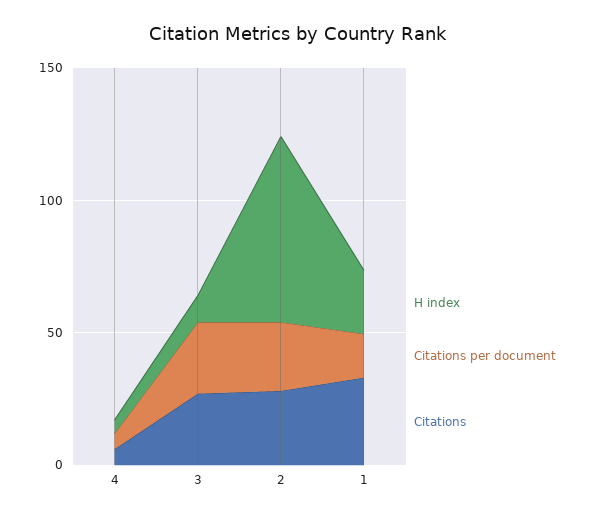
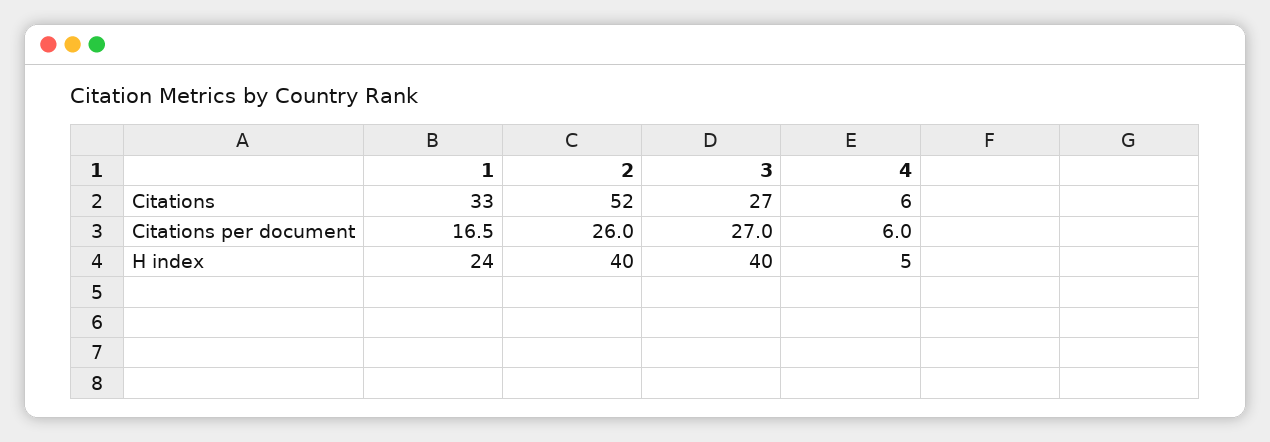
  {
    "H index": {
      "4": 5,
-     "3": 10,
+     "3": 40,
-     "2": 70,
+     "2": 40,
      "1": 24
    },
    "Citations per document": {
      "4": 6,
      "3": 27,
      "2": 26,
      "1": 16.5
    },
    "Citations": {
      "4": 6,
      "3": 27,
-     "2": 30,
+     "2": 52,
      "1": 33
    }
  }

